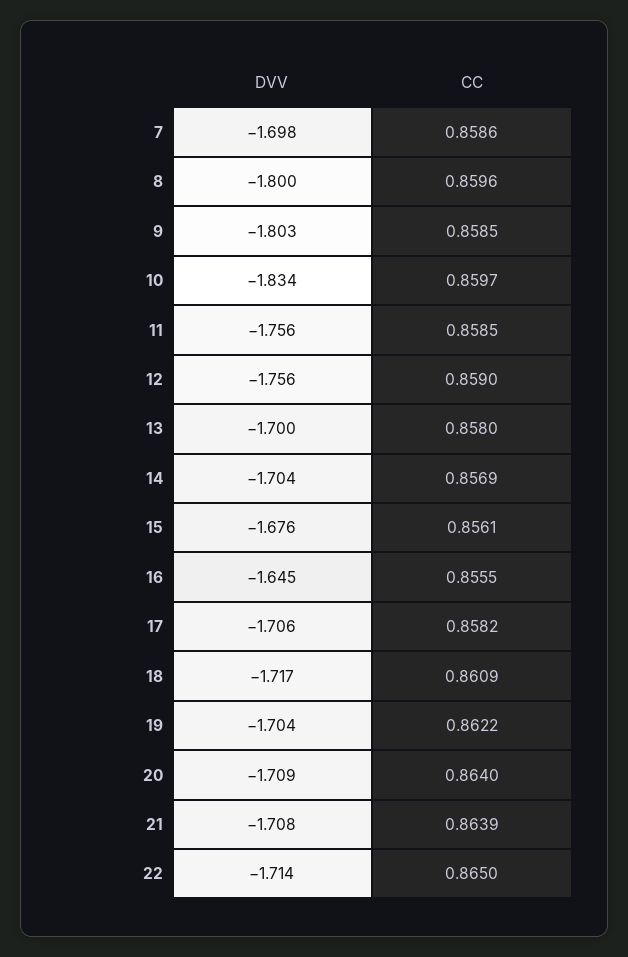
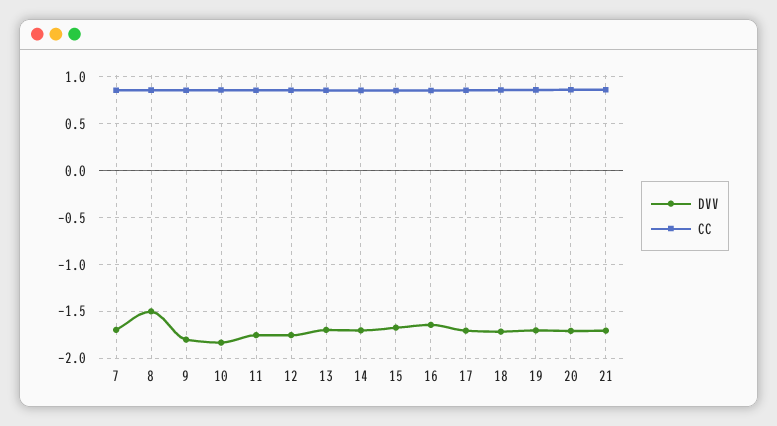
  {
    "DVV": {
      "7": -1.698,
-     "8": -1.8,
+     "8": -1.5,
      "9": -1.803,
      "10": -1.834,
      "11": -1.756,
      "12": -1.756,
      "13": -1.7,
      "14": -1.704,
      "15": -1.676,
      "16": -1.645,
      "17": -1.706,
      "18": -1.717,
      "19": -1.704,
      "20": -1.709,
-     "21": -1.708,
+     "21": -1.708
-     "22": -1.714
    },
    "CC": {
      "7": 0.8586,
      "8": 0.8596,
      "9": 0.8585,
      "10": 0.8597,
      "11": 0.8585,
      "12": 0.859,
      "13": 0.858,
      "14": 0.8569,
      "15": 0.8561,
      "16": 0.8555,
      "17": 0.8582,
      "18": 0.8609,
      "19": 0.8622,
      "20": 0.864,
-     "21": 0.8639,
+     "21": 0.8639
-     "22": 0.865
    }
  }

